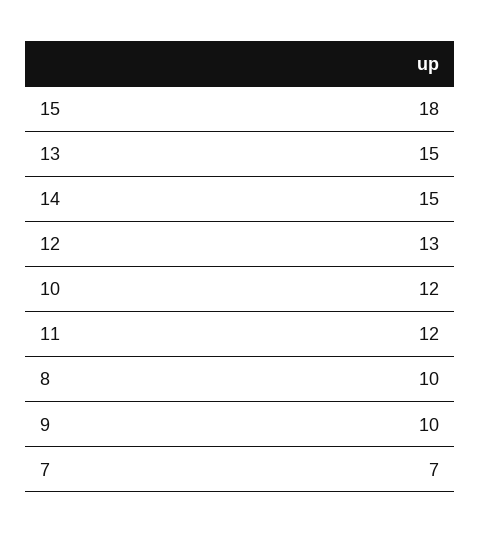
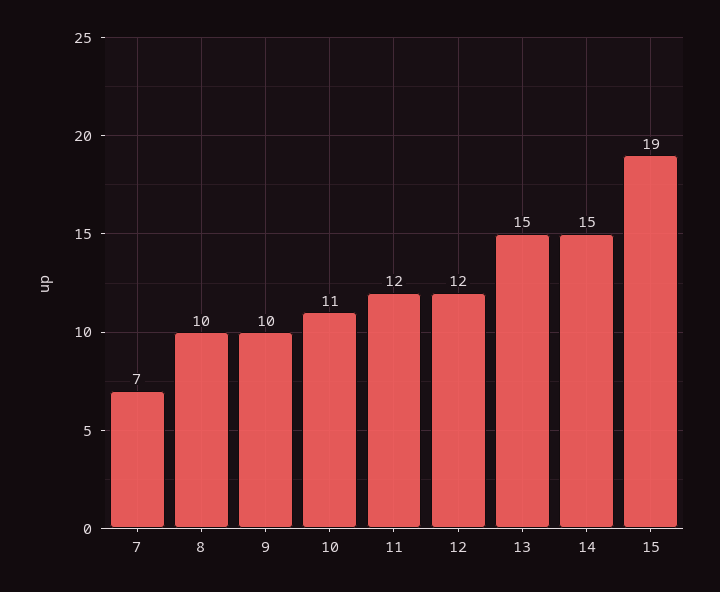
  {
-   "15": 18,
+   "15": 19,
    "13": 15,
    "14": 15,
-   "12": 13,
+   "12": 12,
-   "10": 12,
+   "10": 11,
    "11": 12,
    "8": 10,
    "9": 10,
    "7": 7
  }

